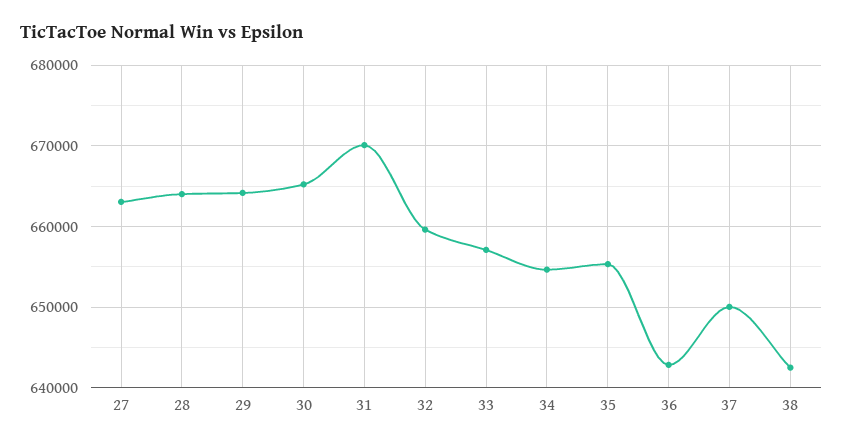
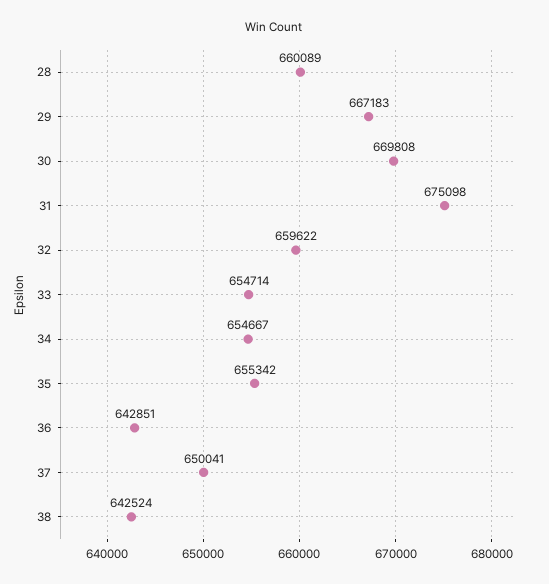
  {
-   "27": 663000,
-   "28": 664000,
+   "28": 660089,
-   "29": 664000,
+   "29": 667183,
-   "30": 665000,
+   "30": 669808,
-   "31": 670000,
+   "31": 675098,
    "32": 659622,
-   "33": 657000,
+   "33": 654714,
    "34": 654667,
    "35": 655342,
    "36": 642851,
    "37": 650041,
    "38": 642524
  }

